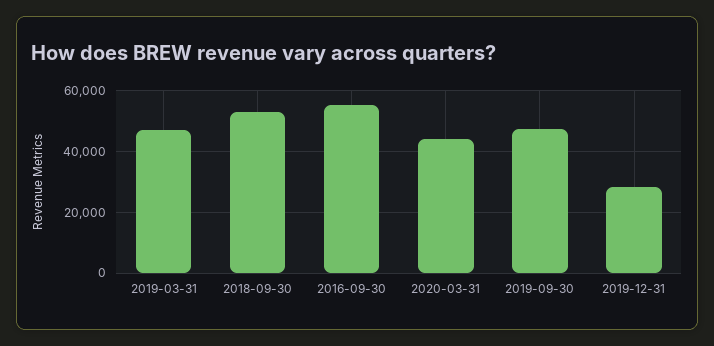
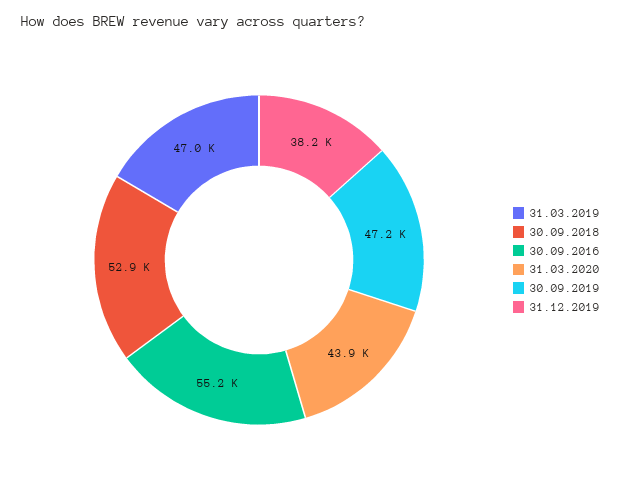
  {
    "2019-03-31": 47000,
    "2018-09-30": 52900,
    "2016-09-30": 55200,
    "2020-03-31": 43900,
    "2019-09-30": 47200,
-   "2019-12-31": 28000
+   "2019-12-31": 38200
  }

